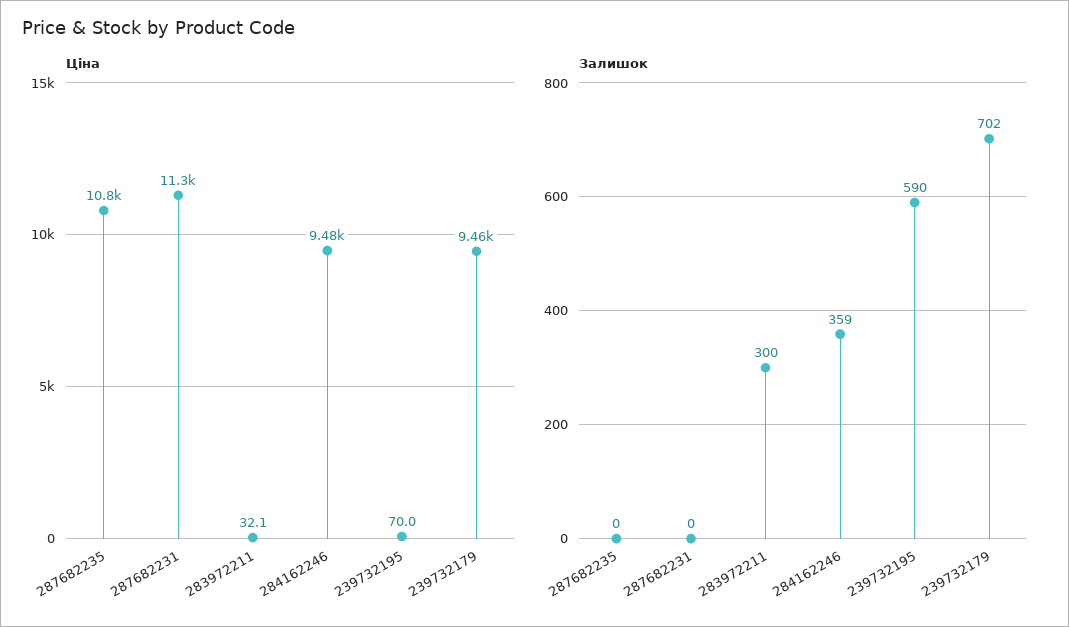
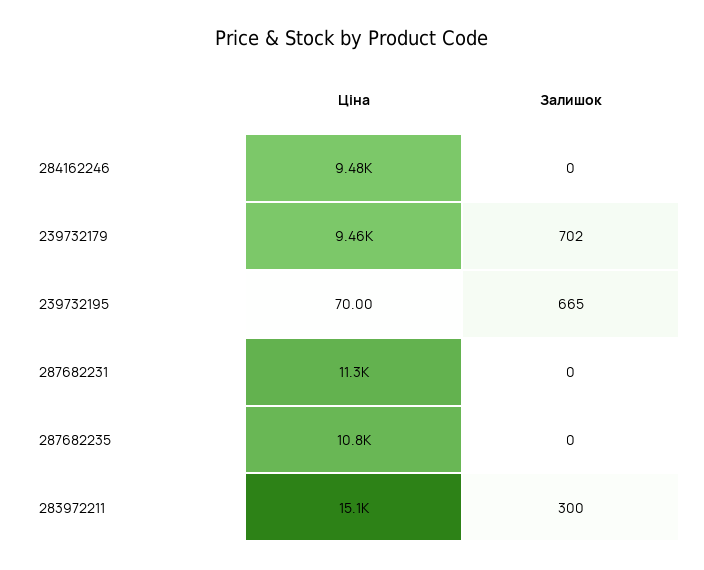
  {
    "Ціна": {
      "287682235": 10800,
      "287682231": 11300,
-     "283972211": 32.1,
+     "283972211": 15100,
      "284162246": 9480,
      "239732195": 70,
      "239732179": 9460
    },
    "Залишок": {
      "287682235": 0,
      "287682231": 0,
      "283972211": 300,
-     "284162246": 359,
+     "284162246": 0,
-     "239732195": 590,
+     "239732195": 665,
      "239732179": 702
    }
  }

